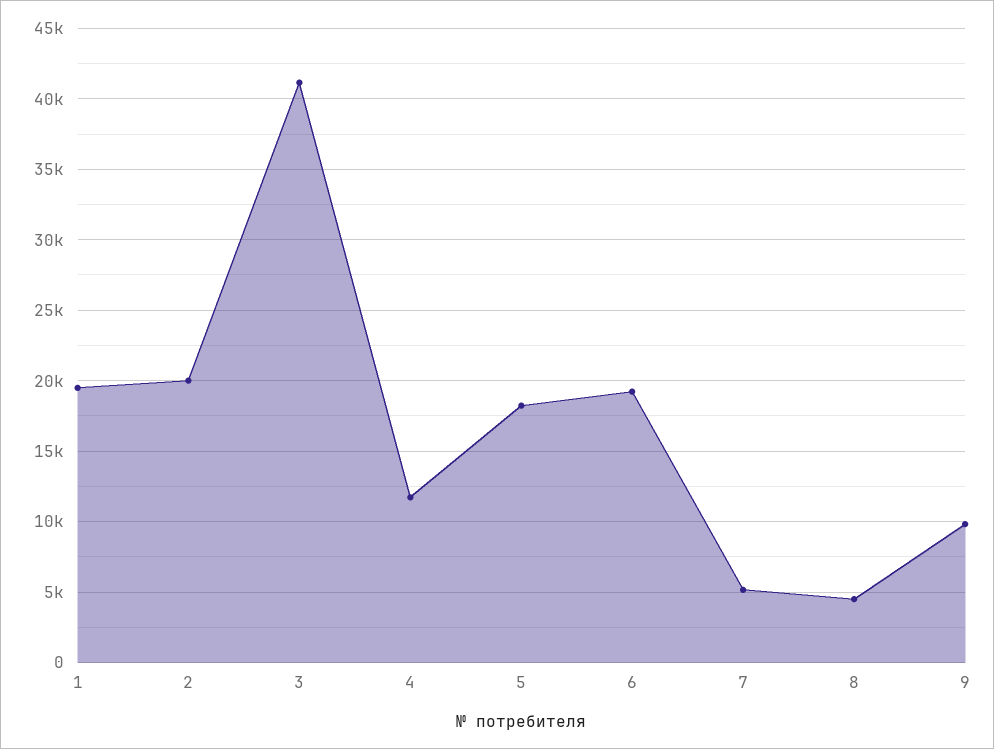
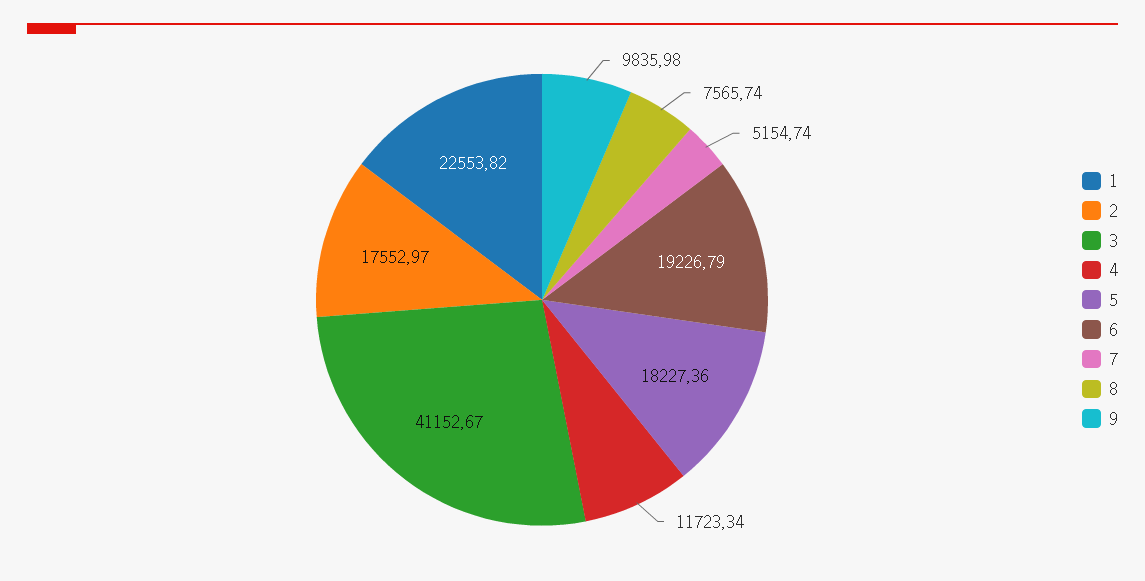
  {
-   "1": 19500,
+   "1": 22553.82,
-   "2": 20000,
+   "2": 17552.97,
    "3": 41152.67,
    "4": 11723.34,
    "5": 18227.36,
    "6": 19226.79,
    "7": 5154.74,
-   "8": 4500,
+   "8": 7565.74,
    "9": 9835.98
  }

